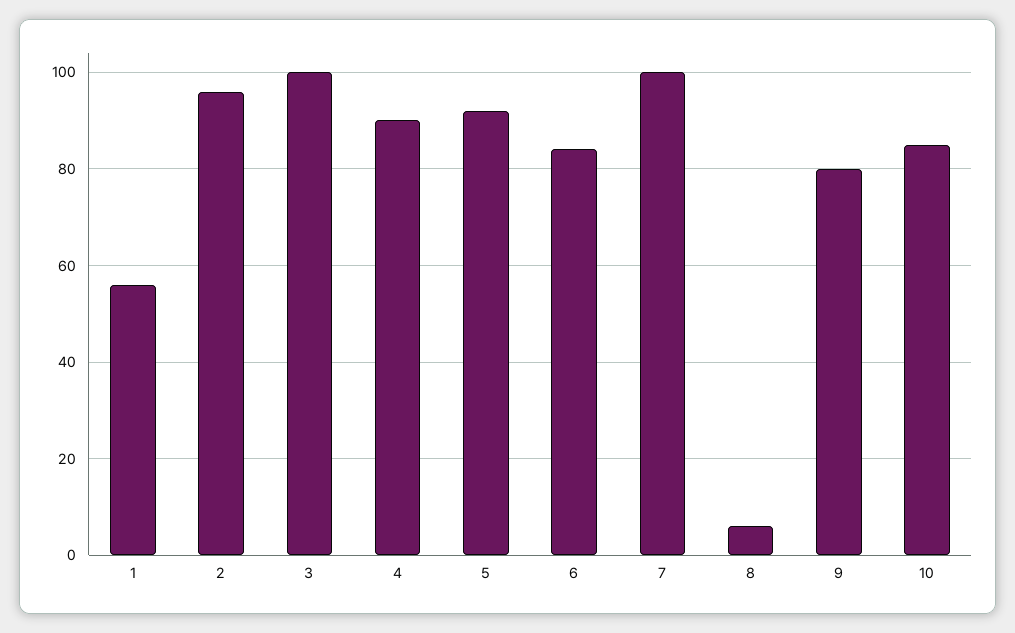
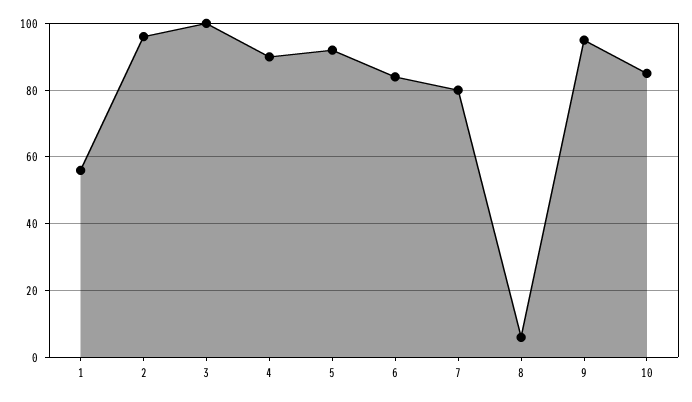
  {
    "1": 55,
    "2": 95,
    "3": 100,
    "4": 90,
    "5": 90,
    "6": 85,
-   "7": 100,
+   "7": 80,
    "8": 5,
-   "9": 80,
+   "9": 95,
    "10": 85
  }

